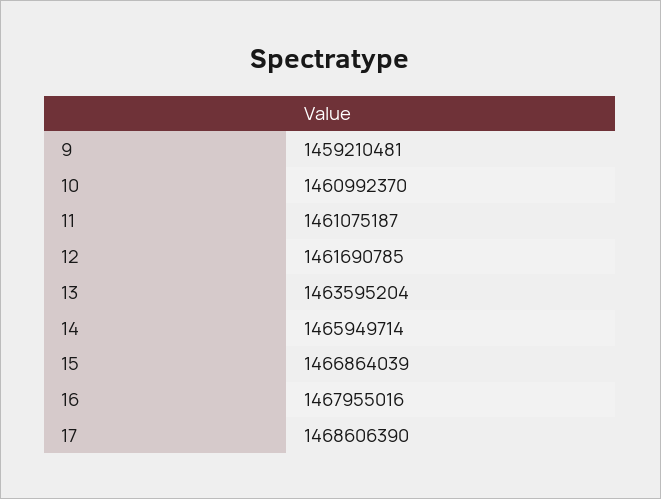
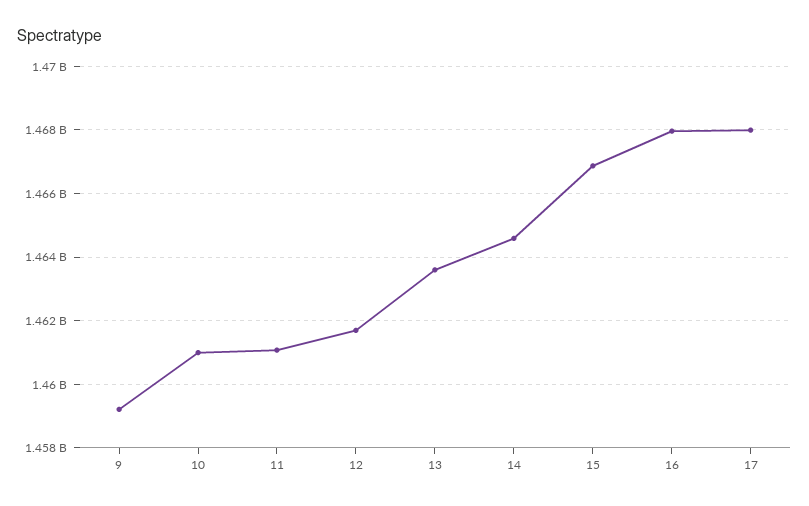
  {
    "9": 1459210481,
    "10": 1460992370,
    "11": 1461075187,
    "12": 1461690785,
    "13": 1463595204,
-   "14": 1465949714,
+   "14": 1464600000,
    "15": 1466864039,
    "16": 1467955016,
-   "17": 1468606390
+   "17": 1468000000
  }

